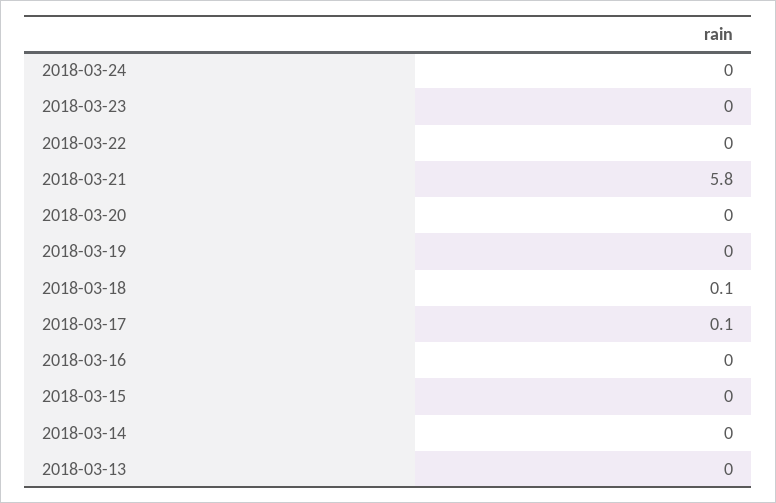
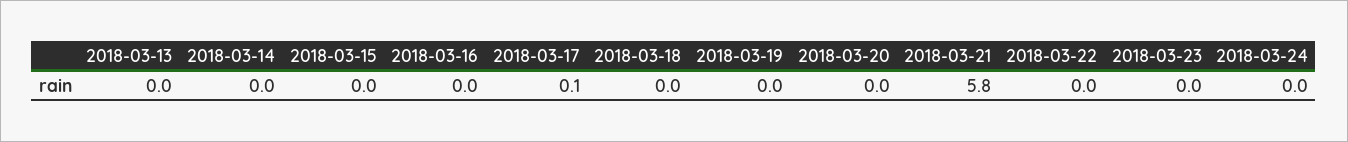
  {
    "2018-03-24": 0,
    "2018-03-23": 0,
    "2018-03-22": 0,
    "2018-03-21": 5.8,
    "2018-03-20": 0,
    "2018-03-19": 0,
-   "2018-03-18": 0.1,
+   "2018-03-18": 0,
    "2018-03-17": 0.1,
    "2018-03-16": 0,
    "2018-03-15": 0,
    "2018-03-14": 0,
    "2018-03-13": 0
  }

